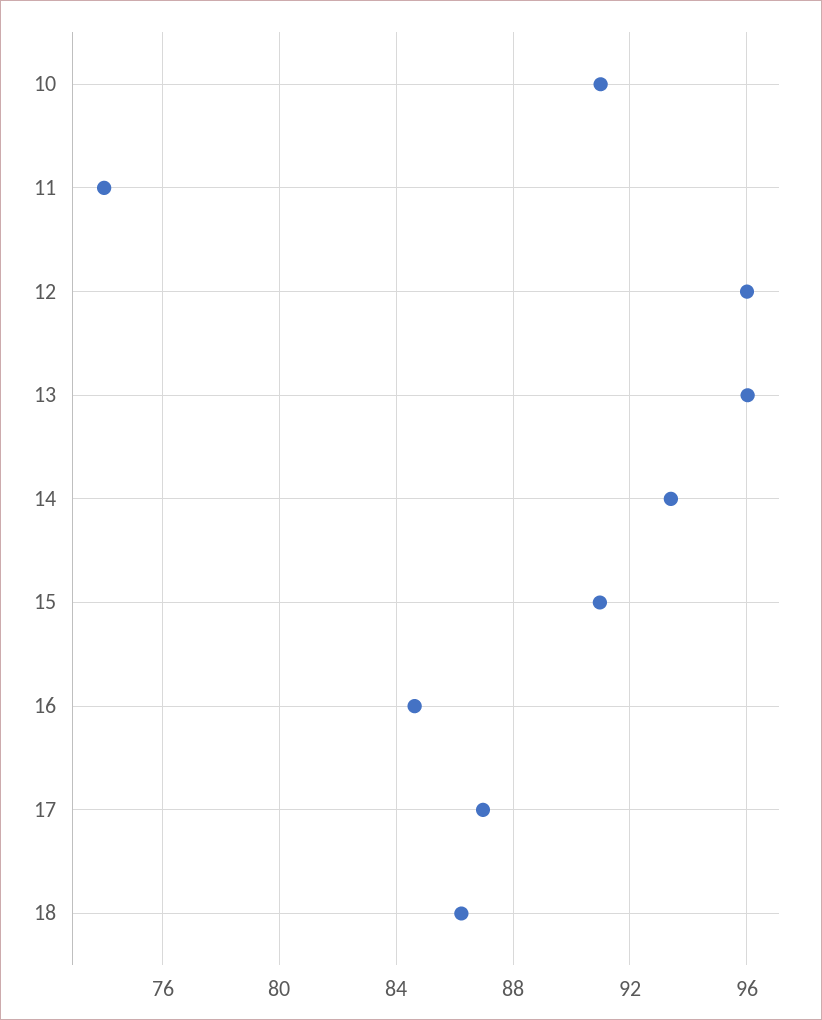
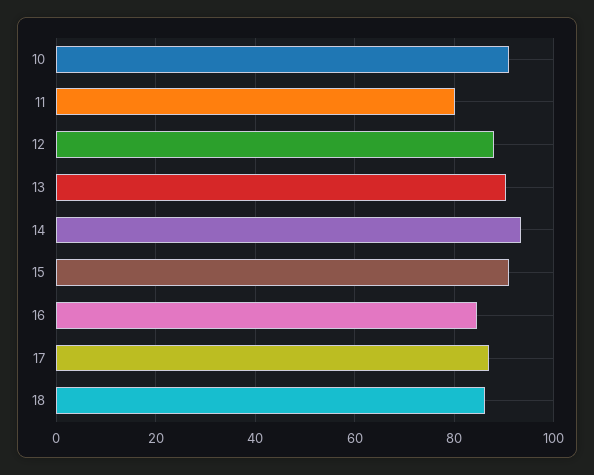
  {
    "10": 91,
-   "11": 74,
+   "11": 80,
-   "12": 96,
+   "12": 88,
-   "13": 96,
+   "13": 90,
    "14": 93.5,
    "15": 91,
    "16": 84.5,
    "17": 87,
    "18": 86
  }

